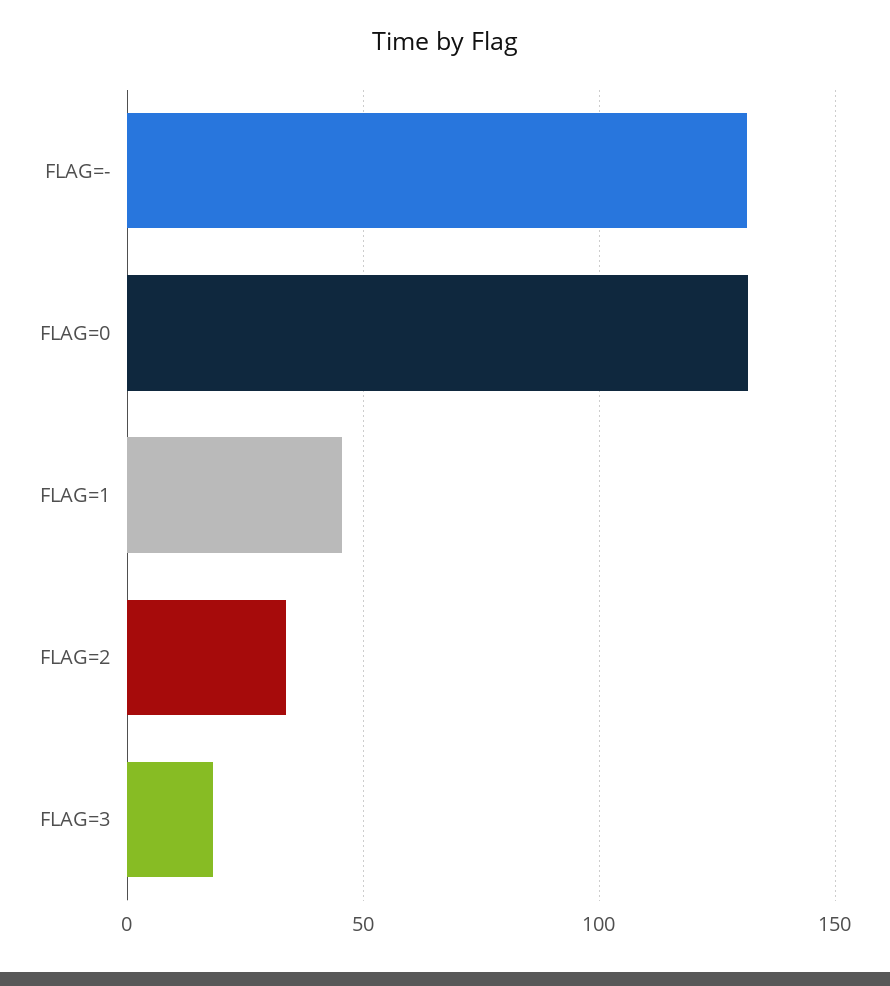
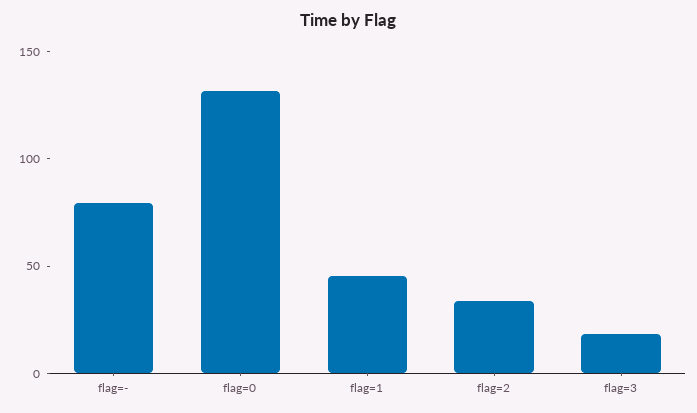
  {
-   "FLAG=-": 130,
+   "FLAG=-": 80,
    "FLAG=0": 130,
    "FLAG=1": 45,
    "FLAG=2": 35,
    "FLAG=3": 20
  }

